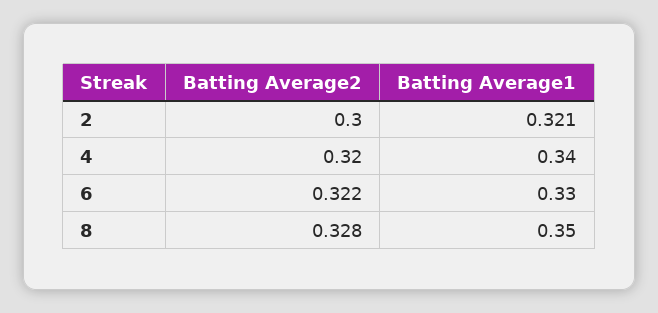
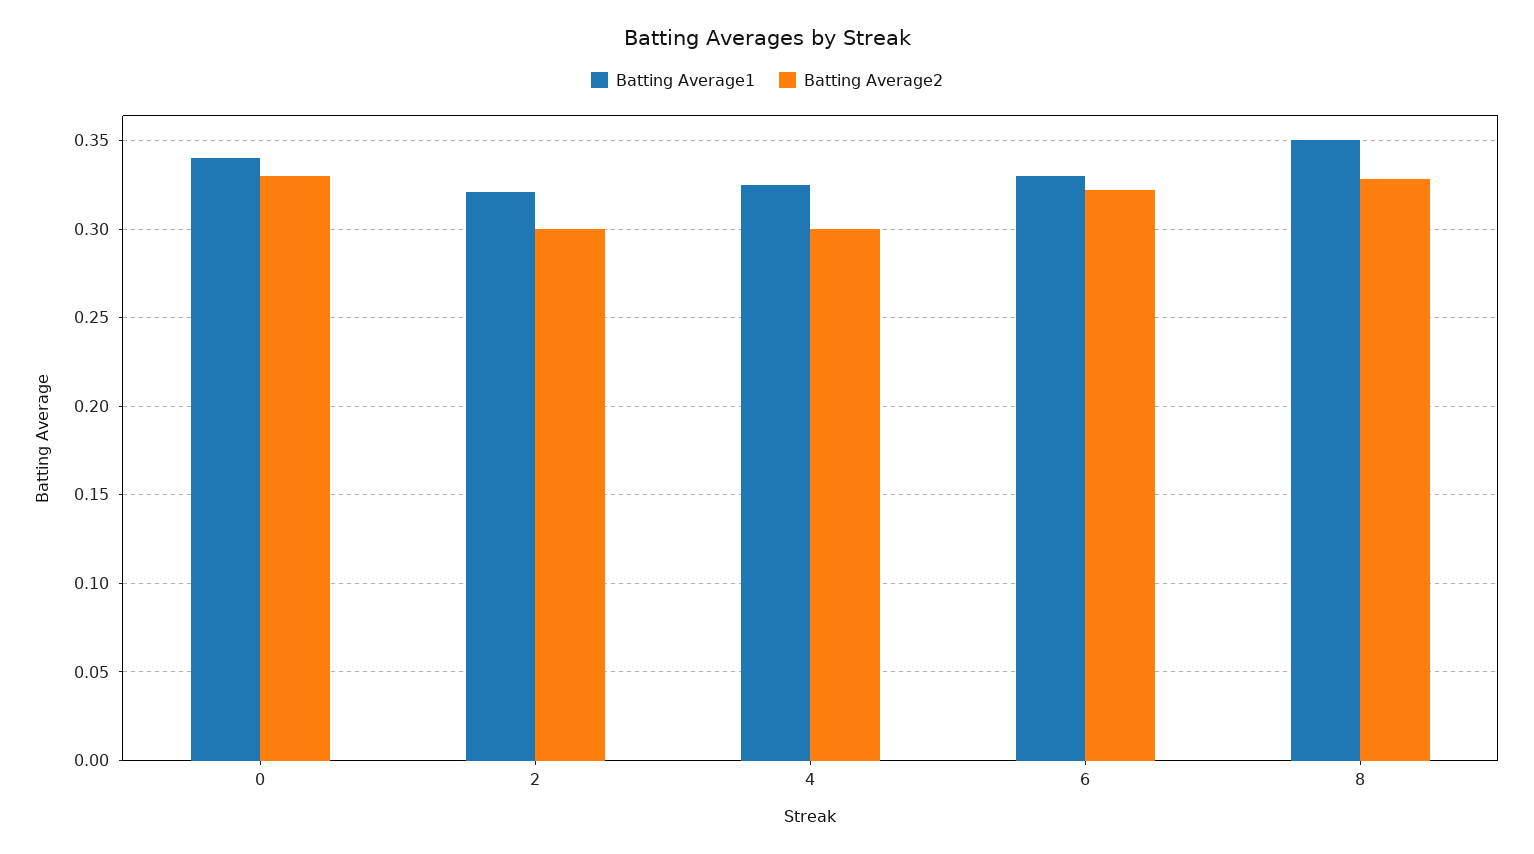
  {
    "Batting Average2": {
      "2": 0.3,
-     "4": 0.32,
+     "4": 0.3,
      "6": 0.322,
-     "8": 0.328
+     "8": 0.328,
+     "0": 0.33
    },
    "Batting Average1": {
      "2": 0.321,
-     "4": 0.34,
+     "4": 0.325,
      "6": 0.33,
-     "8": 0.35
+     "8": 0.35,
+     "0": 0.34
    }
  }

